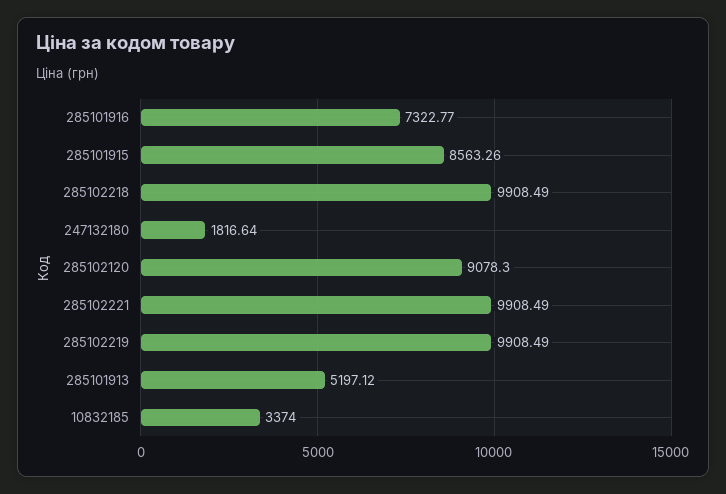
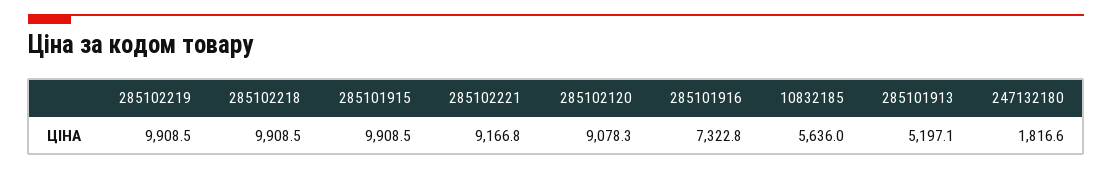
  {
    "285101916": 7322.77,
-   "285101915": 8563.26,
+   "285101915": 9908.5,
    "285102218": 9908.49,
    "247132180": 1816.64,
    "285102120": 9078.3,
-   "285102221": 9908.49,
+   "285102221": 9166.8,
    "285102219": 9908.49,
    "285101913": 5197.12,
-   "10832185": 3374
+   "10832185": 5636
  }

